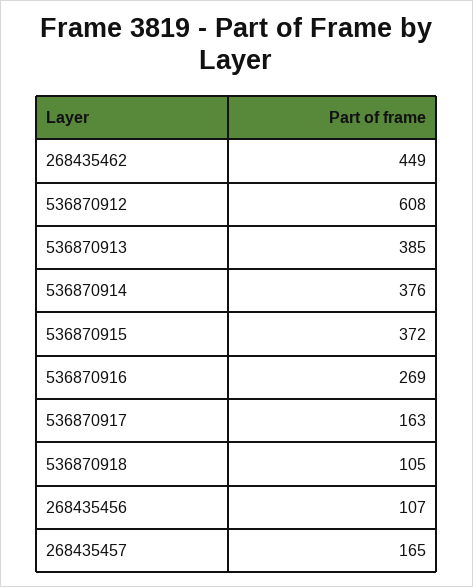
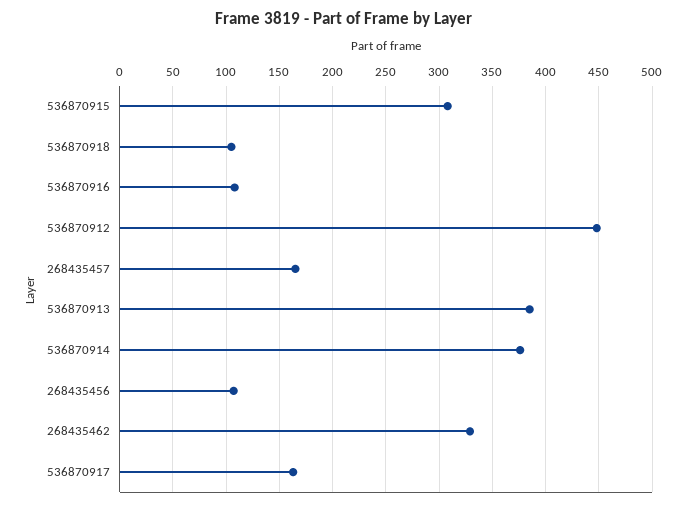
  {
-   "268435462": 449,
+   "268435462": 330,
-   "536870912": 608,
+   "536870912": 450,
    "536870913": 385,
    "536870914": 376,
-   "536870915": 372,
+   "536870915": 310,
-   "536870916": 269,
+   "536870916": 110,
    "536870917": 163,
    "536870918": 105,
    "268435456": 107,
    "268435457": 165
  }

